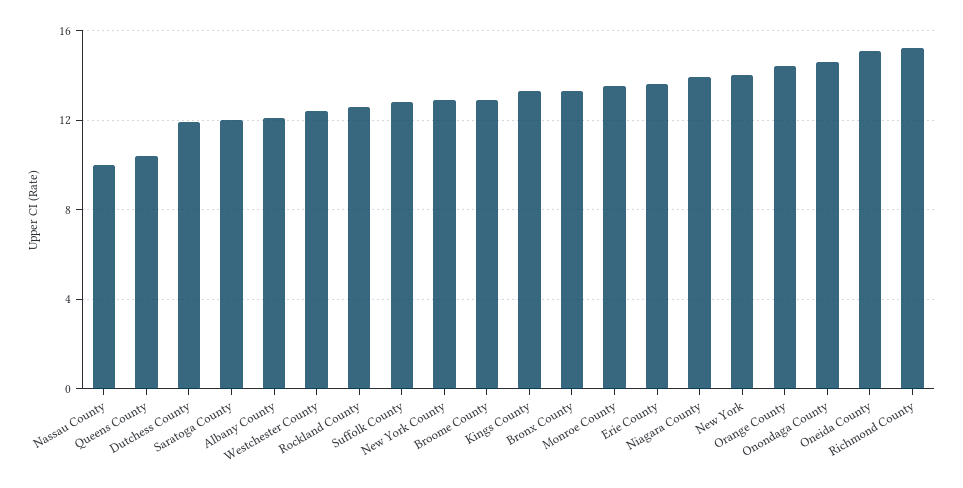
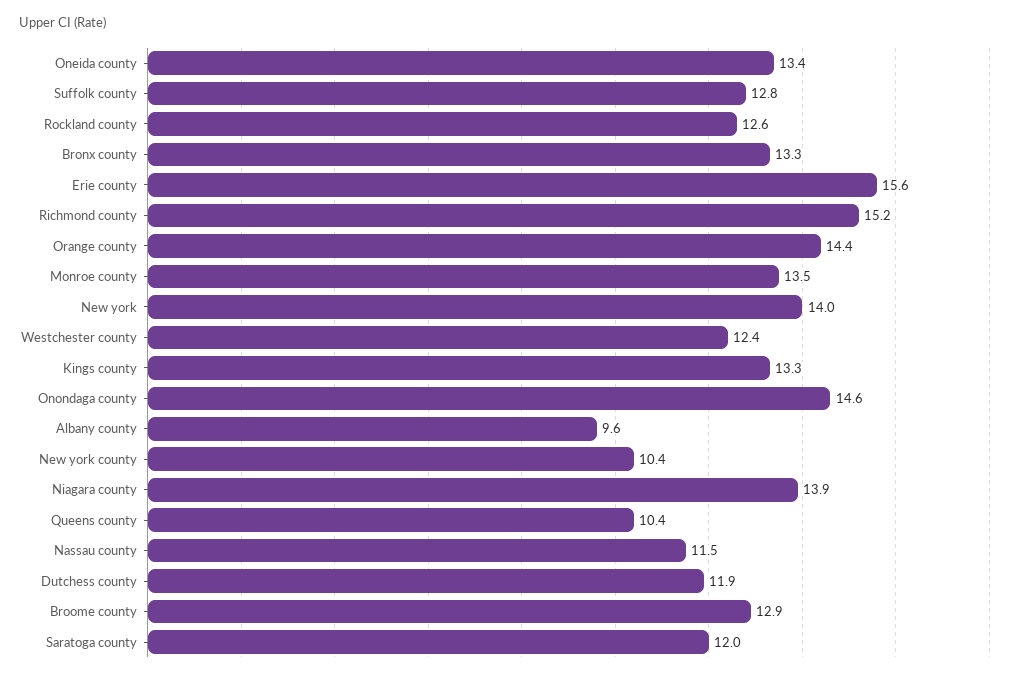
  {
-   "Nassau County": 10,
+   "Nassau County": 11.5,
    "Queens County": 10.4,
    "Dutchess County": 11.9,
    "Saratoga County": 12,
-   "Albany County": 12,
+   "Albany County": 9.6,
    "Westchester County": 12.4,
    "Rockland County": 12.6,
    "Suffolk County": 12.8,
-   "New York County": 13,
+   "New York County": 10.4,
    "Broome County": 12.9,
    "Kings County": 13.3,
    "Bronx County": 13.3,
    "Monroe County": 13.5,
-   "Erie County": 13.5,
+   "Erie County": 15.6,
    "Niagara County": 13.9,
    "New York": 14,
    "Orange County": 14.4,
    "Onondaga County": 14.6,
-   "Oneida County": 15,
+   "Oneida County": 13.4,
    "Richmond County": 15.2
  }

